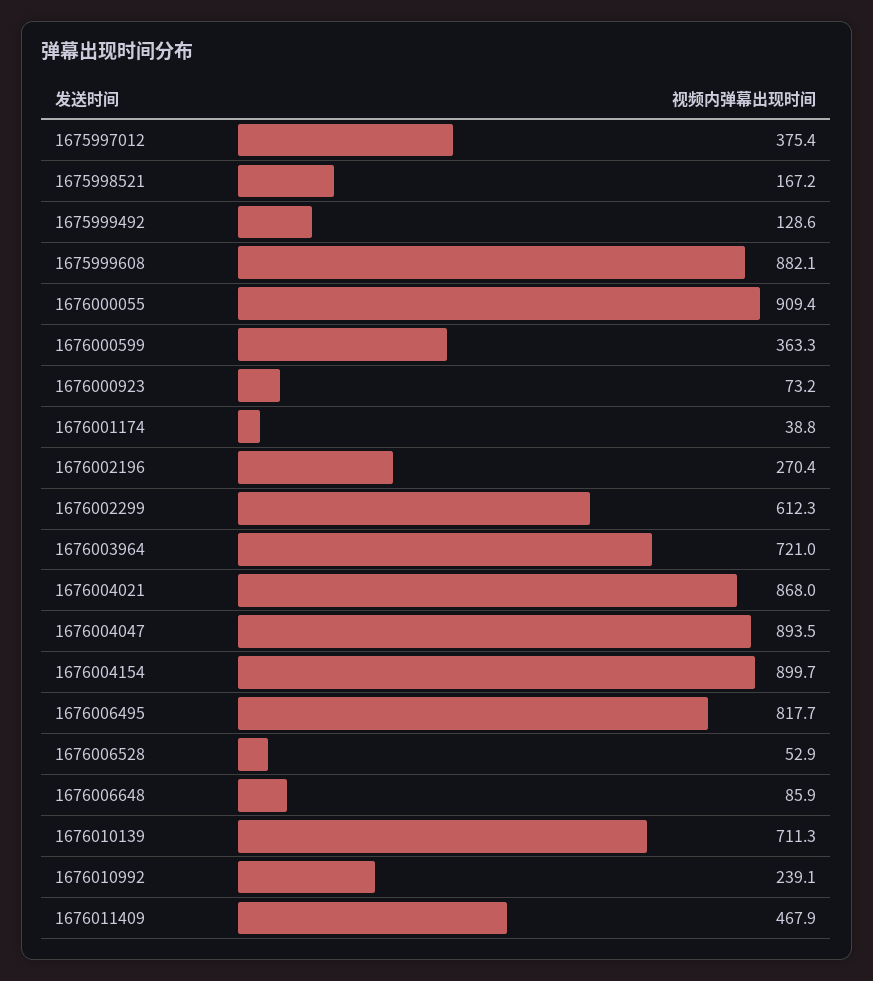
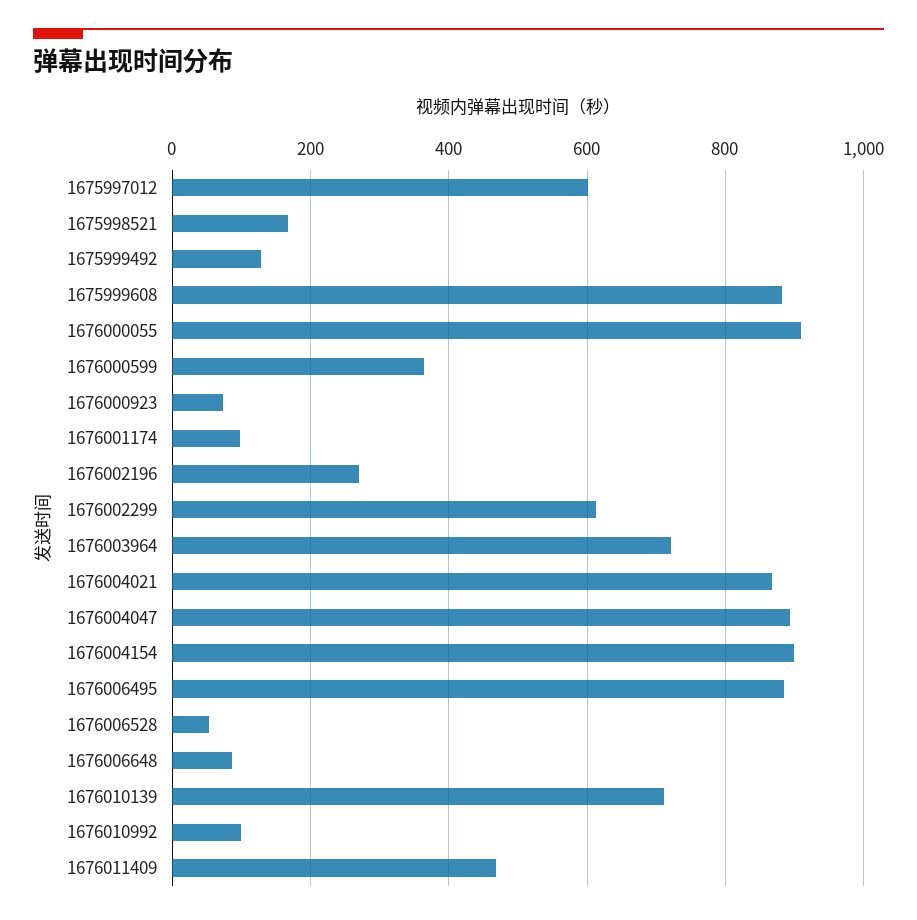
  {
-   "1675997012": 375.4,
+   "1675997012": 600,
    "1675998521": 167.2,
    "1675999492": 128.6,
    "1675999608": 882.1,
    "1676000055": 909.4,
    "1676000599": 363.3,
    "1676000923": 73.2,
-   "1676001174": 38.8,
+   "1676001174": 100,
    "1676002196": 270.4,
    "1676002299": 612.3,
    "1676003964": 721,
    "1676004021": 868,
    "1676004047": 893.5,
    "1676004154": 899.7,
-   "1676006495": 817.7,
+   "1676006495": 880,
    "1676006528": 52.9,
    "1676006648": 85.9,
    "1676010139": 711.3,
-   "1676010992": 239.1,
+   "1676010992": 100,
    "1676011409": 467.9
  }

